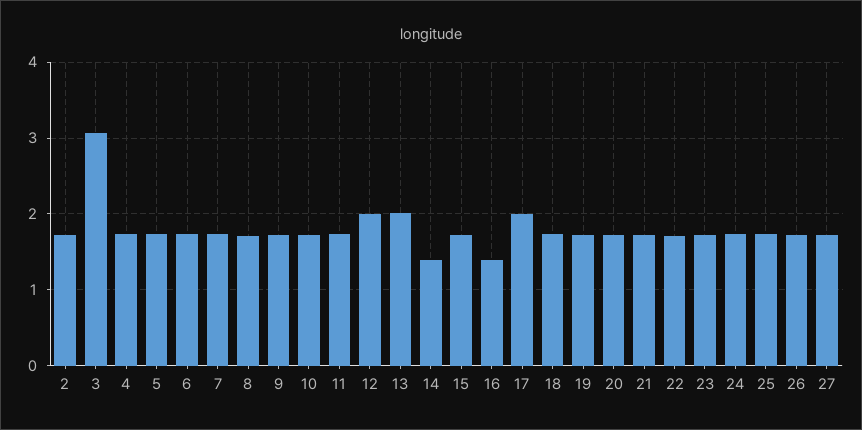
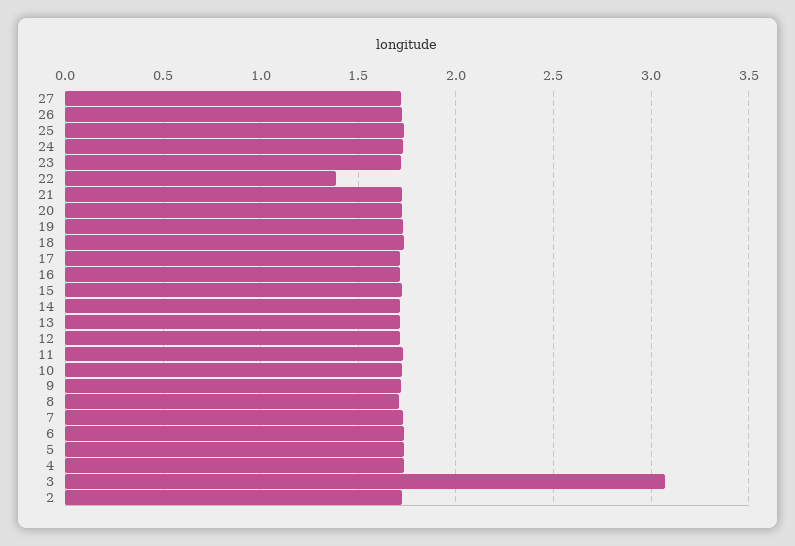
  {
    "2": 1.75,
    "3": 3.05,
    "4": 1.75,
    "5": 1.75,
    "6": 1.75,
    "7": 1.75,
    "8": 1.7,
    "9": 1.7,
    "10": 1.75,
    "11": 1.75,
-   "12": 2,
+   "12": 1.7,
-   "13": 2,
+   "13": 1.7,
-   "14": 1.4,
+   "14": 1.7,
    "15": 1.75,
-   "16": 1.4,
+   "16": 1.7,
-   "17": 2,
+   "17": 1.7,
    "18": 1.75,
    "19": 1.75,
    "20": 1.75,
    "21": 1.75,
-   "22": 1.7,
+   "22": 1.4,
    "23": 1.7,
    "24": 1.75,
    "25": 1.75,
    "26": 1.75,
    "27": 1.7
  }

